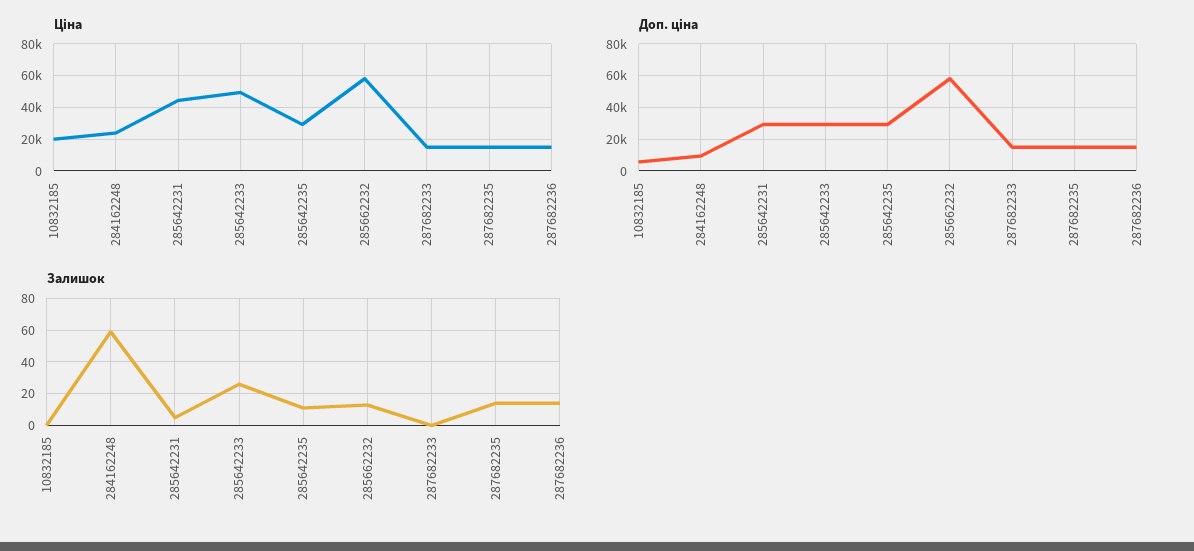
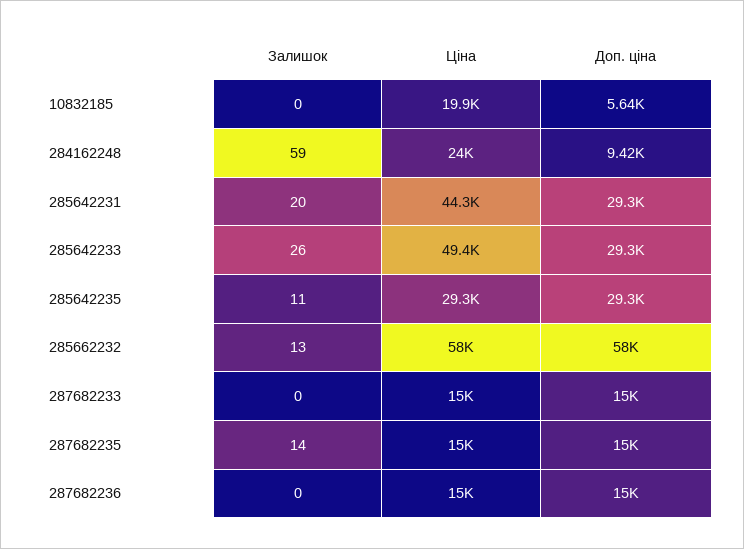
  {
    "Ціна": {
      "10832185": 19900,
      "284162248": 24000,
      "285642231": 44300,
      "285642233": 49400,
      "285642235": 29300,
      "285662232": 58000,
      "287682233": 15000,
      "287682235": 15000,
      "287682236": 15000
    },
    "Доп. ціна": {
      "10832185": 5640,
      "284162248": 9420,
      "285642231": 29300,
      "285642233": 29300,
      "285642235": 29300,
      "285662232": 58000,
      "287682233": 15000,
      "287682235": 15000,
      "287682236": 15000
    },
    "Залишок": {
      "10832185": 0,
      "284162248": 59,
-     "285642231": 5,
+     "285642231": 20,
      "285642233": 26,
      "285642235": 11,
      "285662232": 13,
      "287682233": 0,
      "287682235": 14,
-     "287682236": 15
+     "287682236": 0
    }
  }

